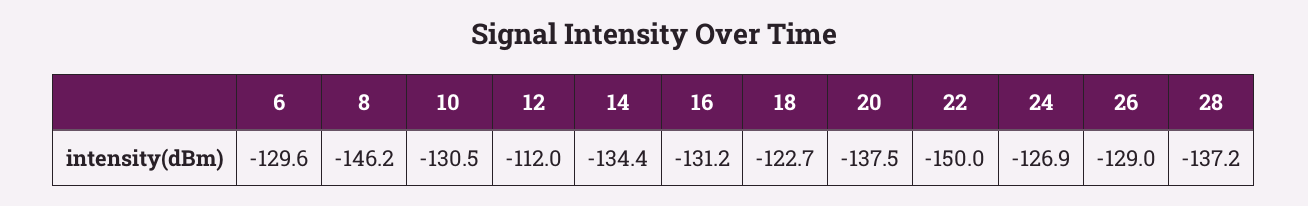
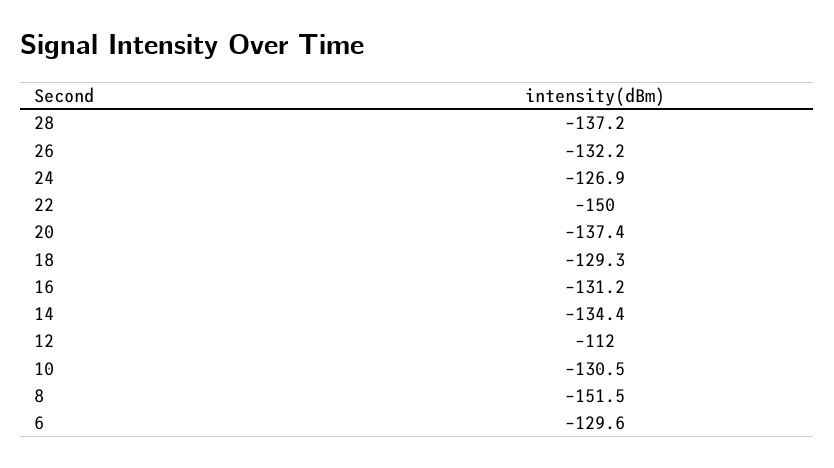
  {
    "6": -129.6,
-   "8": -146.2,
+   "8": -151.5,
    "10": -130.5,
    "12": -112,
    "14": -134.4,
    "16": -131.2,
-   "18": -122.7,
+   "18": -129.3,
-   "20": -137.5,
+   "20": -137.4,
    "22": -150,
    "24": -126.9,
-   "26": -129,
+   "26": -132.2,
    "28": -137.2
  }

